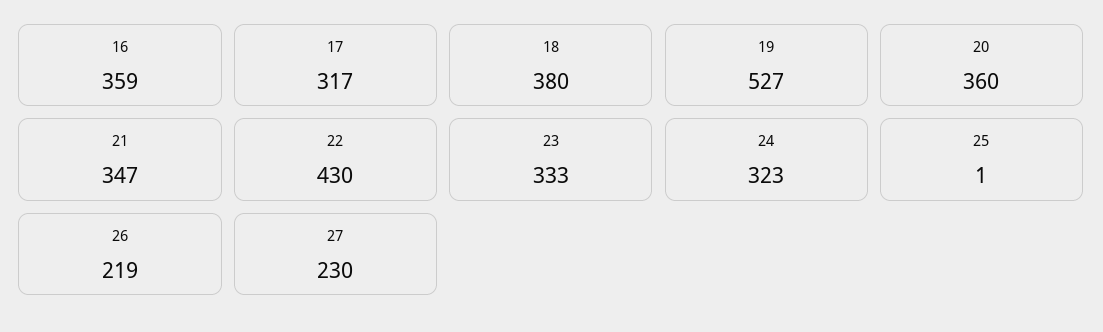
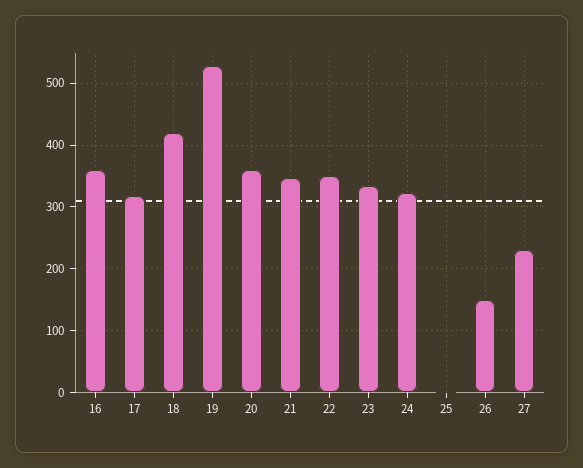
  {
    "16": 359,
    "17": 317,
-   "18": 380,
+   "18": 420,
    "19": 527,
    "20": 360,
    "21": 347,
-   "22": 430,
+   "22": 350,
    "23": 333,
    "24": 323,
    "25": 1,
-   "26": 219,
+   "26": 150,
    "27": 230
  }

